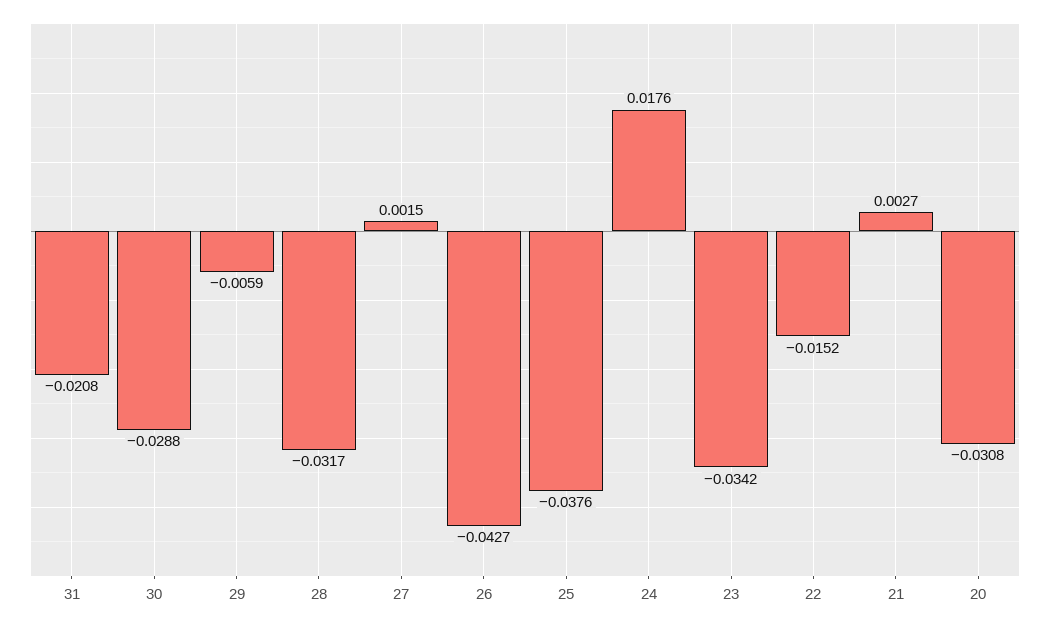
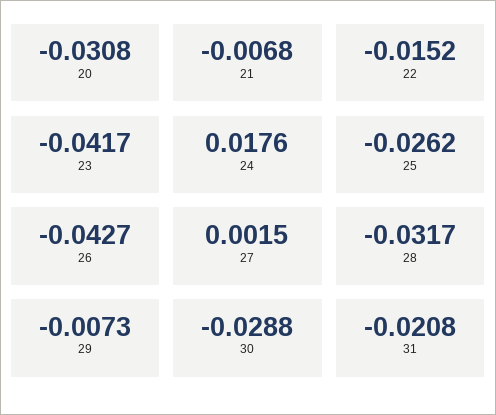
  {
    "31": -0.0208,
    "30": -0.0288,
-   "29": -0.0059,
+   "29": -0.0073,
    "28": -0.0317,
    "27": 0.0015,
    "26": -0.0427,
-   "25": -0.0376,
+   "25": -0.0262,
    "24": 0.0176,
-   "23": -0.0342,
+   "23": -0.0417,
    "22": -0.0152,
-   "21": 0.0027,
+   "21": -0.0068,
    "20": -0.0308
  }

